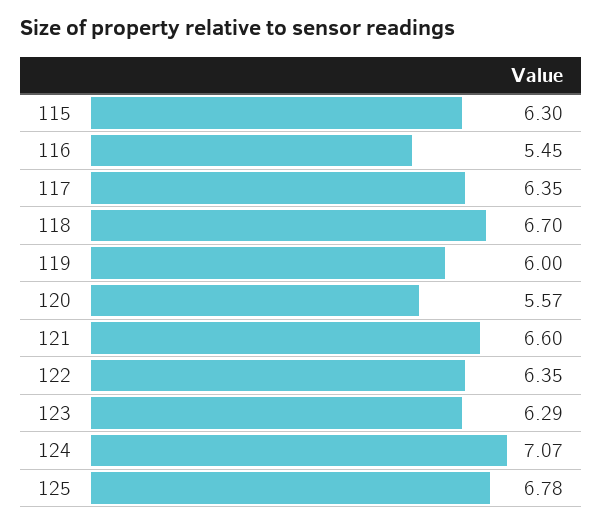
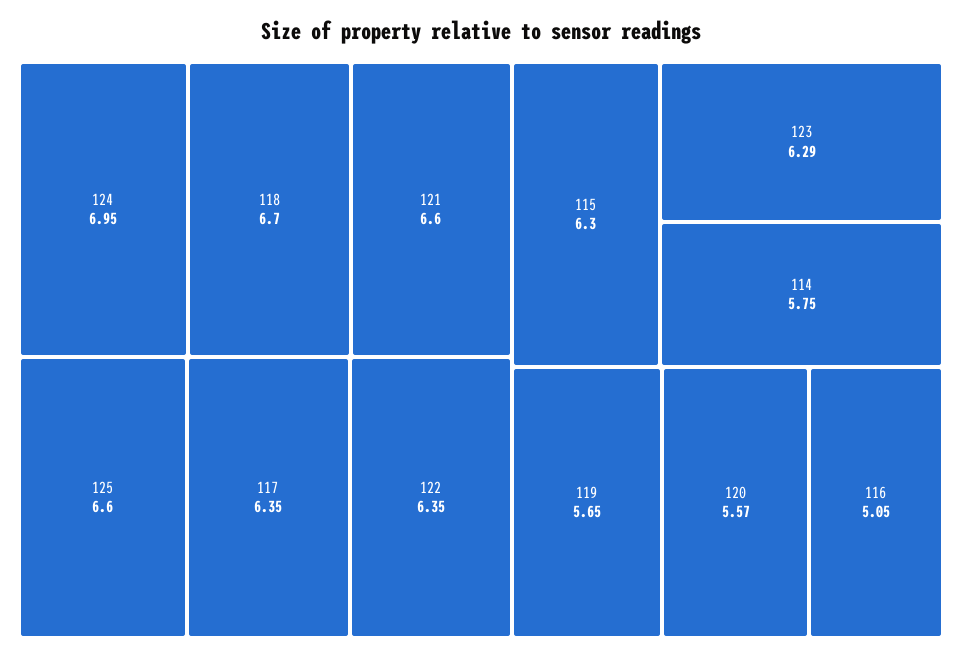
  {
    "115": 6.3,
-   "116": 5.45,
+   "116": 5.05,
    "117": 6.35,
    "118": 6.7,
-   "119": 6,
+   "119": 5.65,
    "120": 5.57,
    "121": 6.6,
    "122": 6.35,
    "123": 6.29,
-   "124": 7.07,
+   "124": 6.95,
-   "125": 6.78
+   "125": 6.6,
+   "114": 5.75
  }

